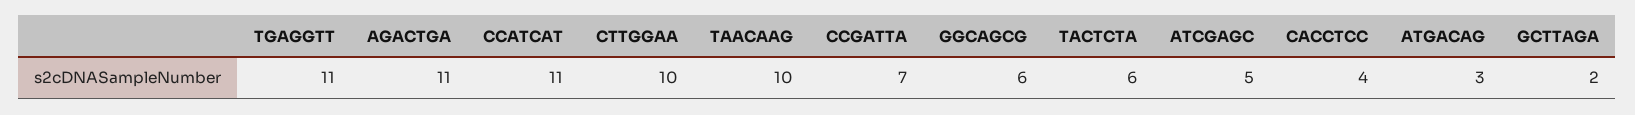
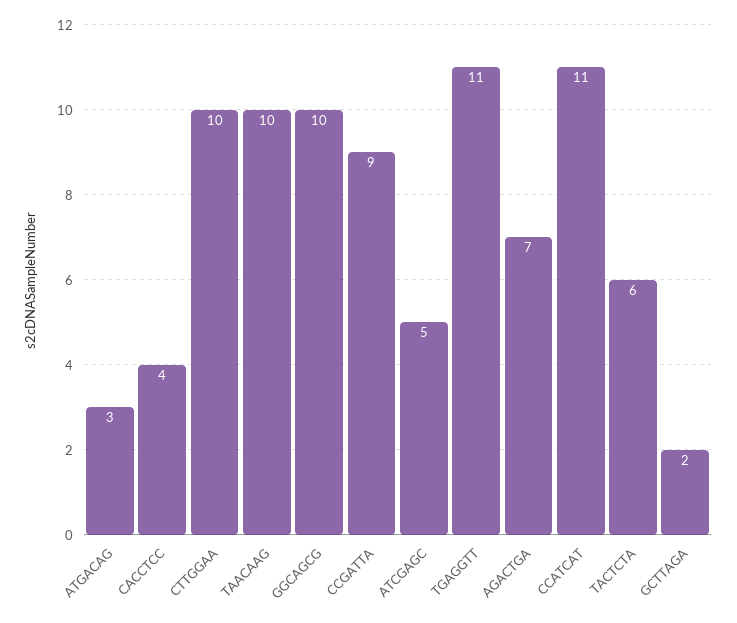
  {
    "TGAGGTT": 11,
-   "AGACTGA": 11,
+   "AGACTGA": 7,
    "CCATCAT": 11,
    "CTTGGAA": 10,
    "TAACAAG": 10,
-   "CCGATTA": 7,
+   "CCGATTA": 9,
-   "GGCAGCG": 6,
+   "GGCAGCG": 10,
    "TACTCTA": 6,
    "ATCGAGC": 5,
    "CACCTCC": 4,
    "ATGACAG": 3,
    "GCTTAGA": 2
  }

